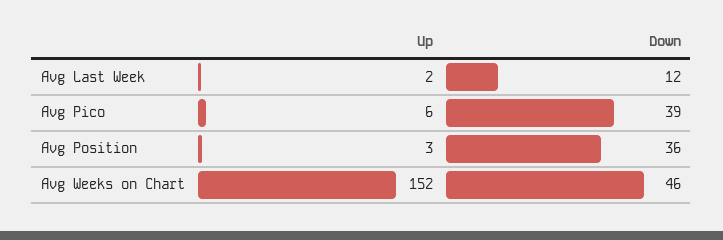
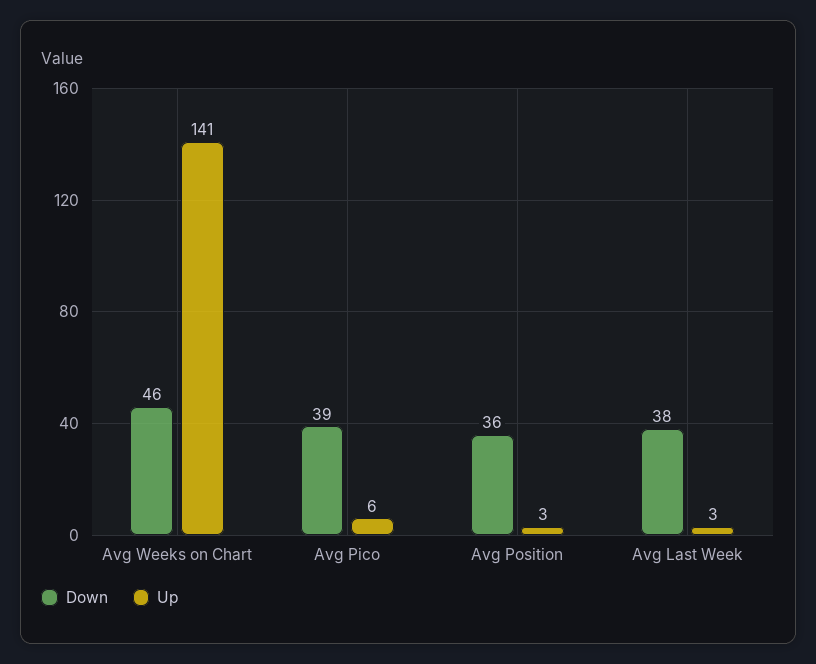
  {
    "Up": {
-     "Avg Last Week": 2,
+     "Avg Last Week": 3,
      "Avg Pico": 6,
      "Avg Position": 3,
-     "Avg Weeks on Chart": 152
+     "Avg Weeks on Chart": 141
    },
    "Down": {
-     "Avg Last Week": 12,
+     "Avg Last Week": 38,
      "Avg Pico": 39,
      "Avg Position": 36,
      "Avg Weeks on Chart": 46
    }
  }

